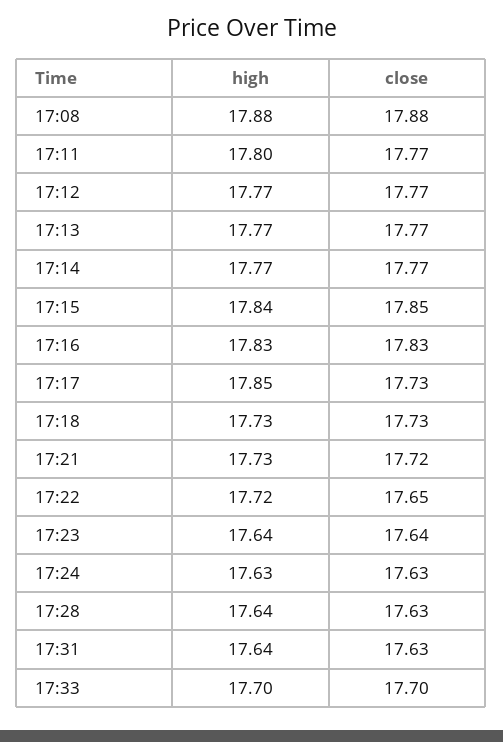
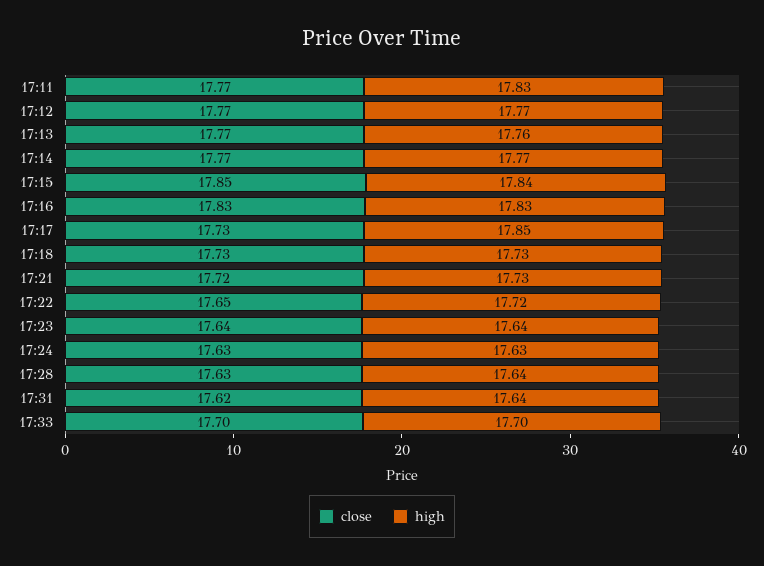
  {
    "high": {
-     "17:08": 17.88,
-     "17:11": 17.8,
+     "17:11": 17.83,
      "17:12": 17.77,
-     "17:13": 17.77,
+     "17:13": 17.76,
      "17:14": 17.77,
      "17:15": 17.84,
      "17:16": 17.83,
      "17:17": 17.85,
      "17:18": 17.73,
      "17:21": 17.73,
      "17:22": 17.72,
      "17:23": 17.64,
      "17:24": 17.63,
      "17:28": 17.64,
      "17:31": 17.64,
      "17:33": 17.7
    },
    "close": {
-     "17:08": 17.88,
      "17:11": 17.77,
      "17:12": 17.77,
      "17:13": 17.77,
      "17:14": 17.77,
      "17:15": 17.85,
      "17:16": 17.83,
      "17:17": 17.73,
      "17:18": 17.73,
      "17:21": 17.72,
      "17:22": 17.65,
      "17:23": 17.64,
      "17:24": 17.63,
      "17:28": 17.63,
-     "17:31": 17.63,
+     "17:31": 17.62,
      "17:33": 17.7
    }
  }

